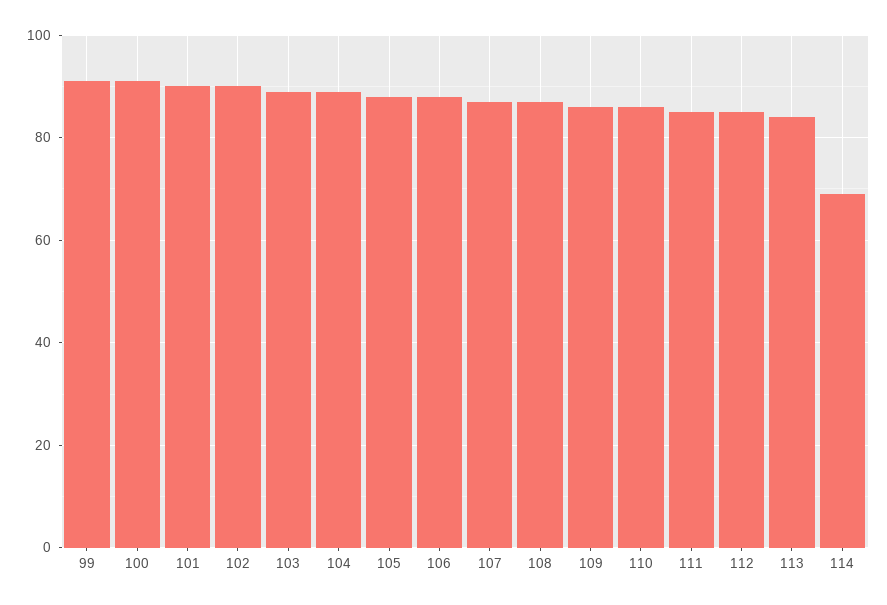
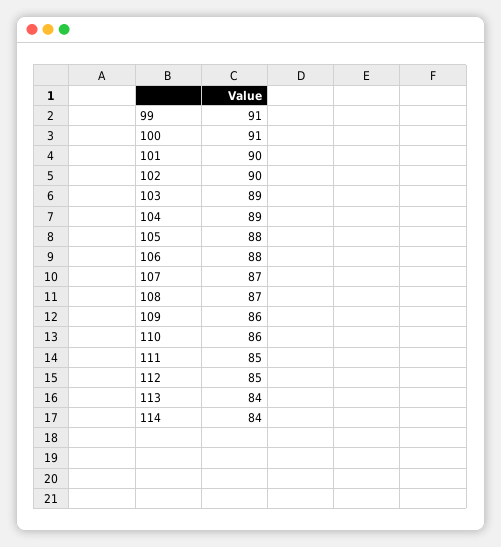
  {
    "99": 91,
    "100": 91,
    "101": 90,
    "102": 90,
    "103": 89,
    "104": 89,
    "105": 88,
    "106": 88,
    "107": 87,
    "108": 87,
    "109": 86,
    "110": 86,
    "111": 85,
    "112": 85,
    "113": 84,
-   "114": 70
+   "114": 84
  }

